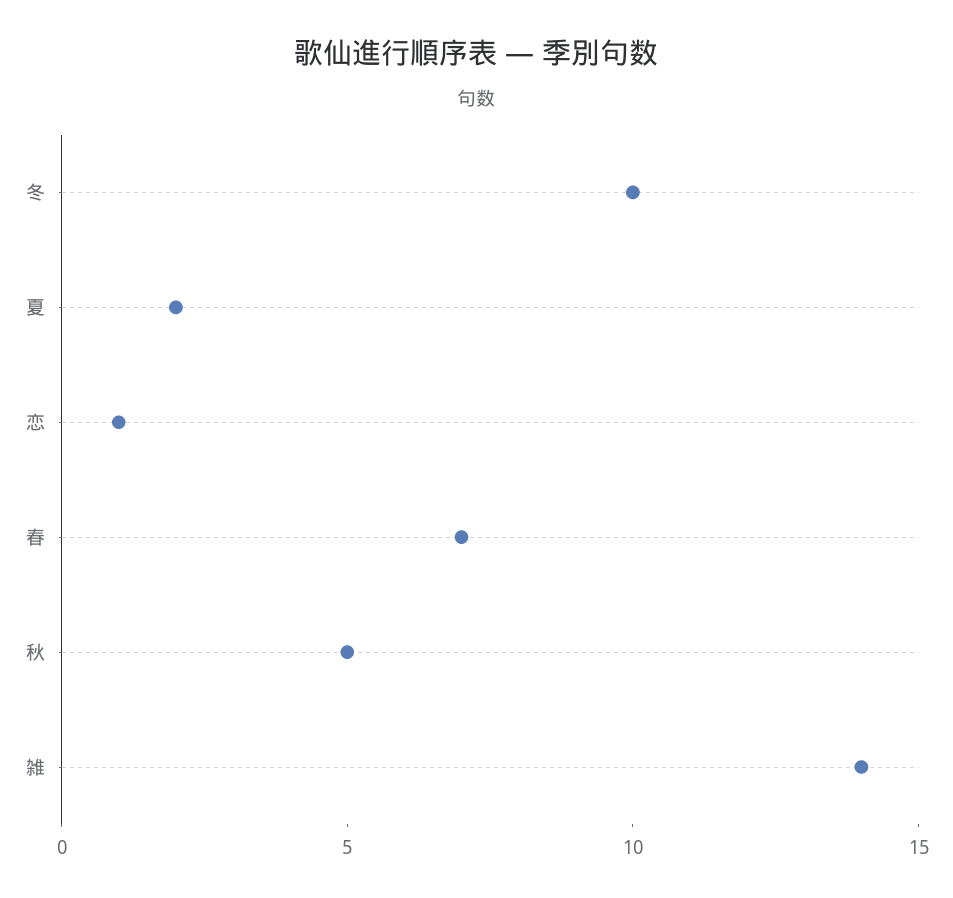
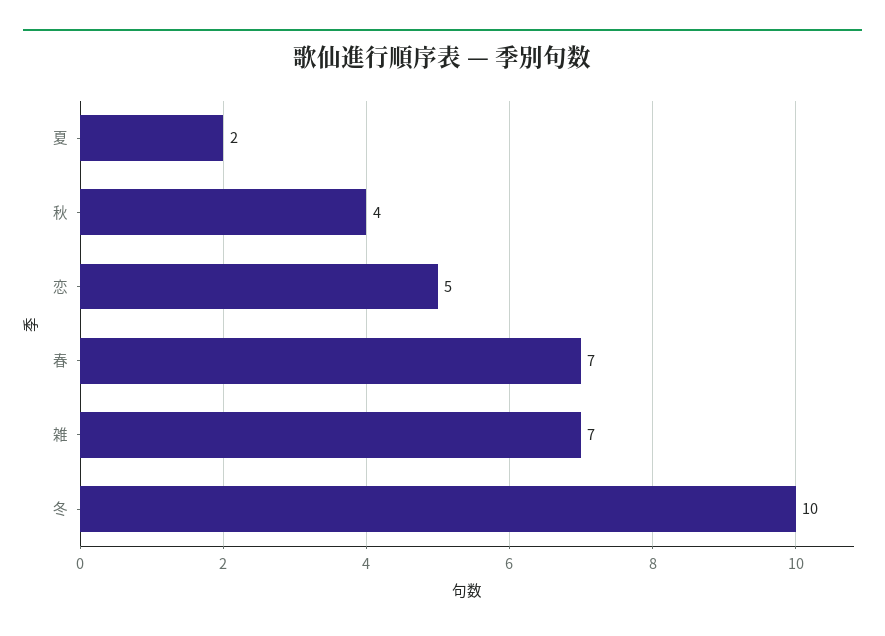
  {
    "冬": 10,
    "夏": 2,
-   "恋": 1,
+   "恋": 5,
    "春": 7,
-   "秋": 5,
+   "秋": 4,
-   "雑": 14
+   "雑": 7
  }

